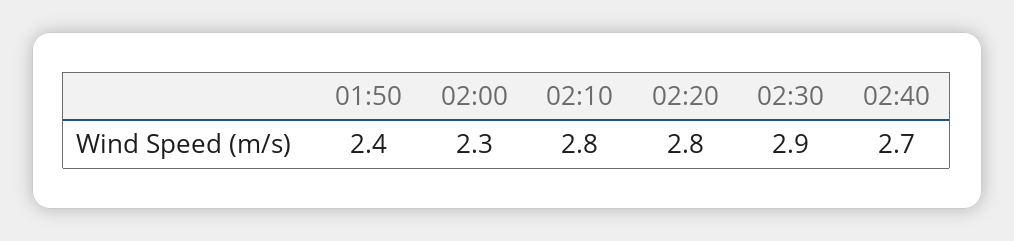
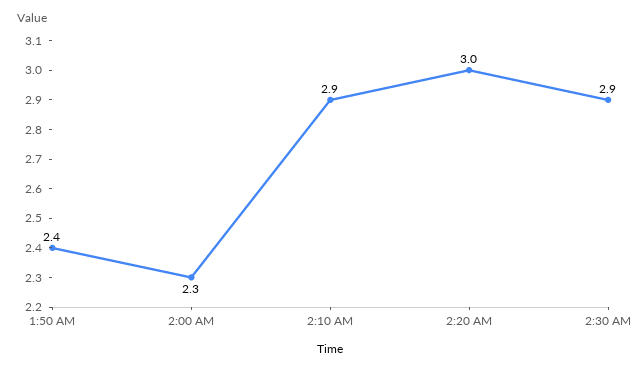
  {
    "01:50": 2.4,
    "02:00": 2.3,
-   "02:10": 2.8,
+   "02:10": 2.9,
-   "02:20": 2.8,
+   "02:20": 3,
-   "02:30": 2.9,
+   "02:30": 2.9
-   "02:40": 2.7
  }

